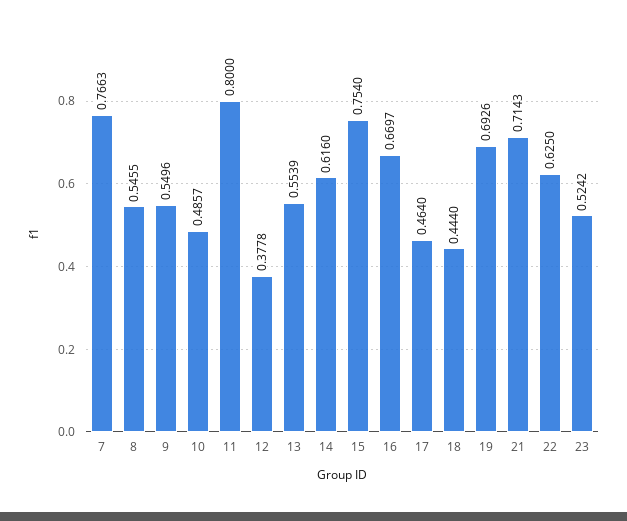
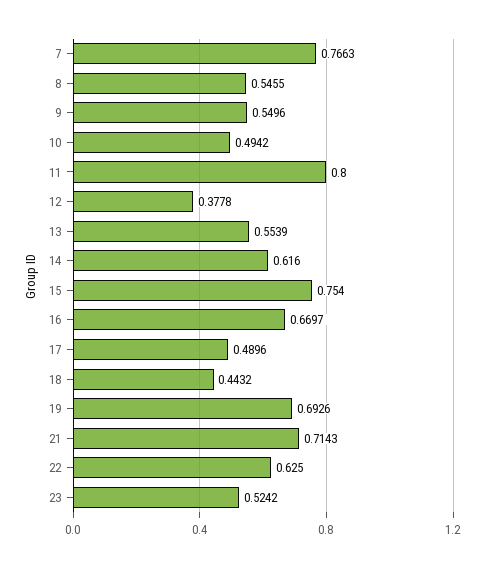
  {
    "7": 0.7663,
    "8": 0.5455,
    "9": 0.5496,
-   "10": 0.4857,
+   "10": 0.4942,
    "11": 0.8,
    "12": 0.3778,
    "13": 0.5539,
    "14": 0.616,
    "15": 0.754,
    "16": 0.6697,
-   "17": 0.464,
+   "17": 0.4896,
-   "18": 0.444,
+   "18": 0.4432,
    "19": 0.6926,
    "21": 0.7143,
    "22": 0.625,
    "23": 0.5242
  }

